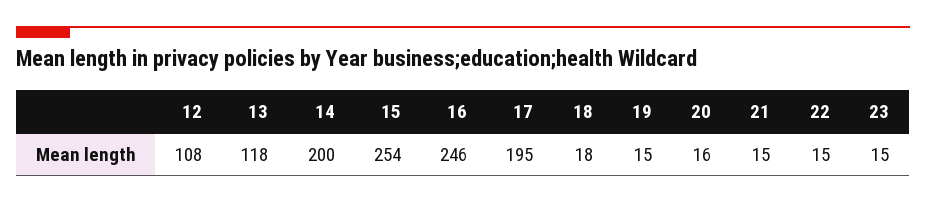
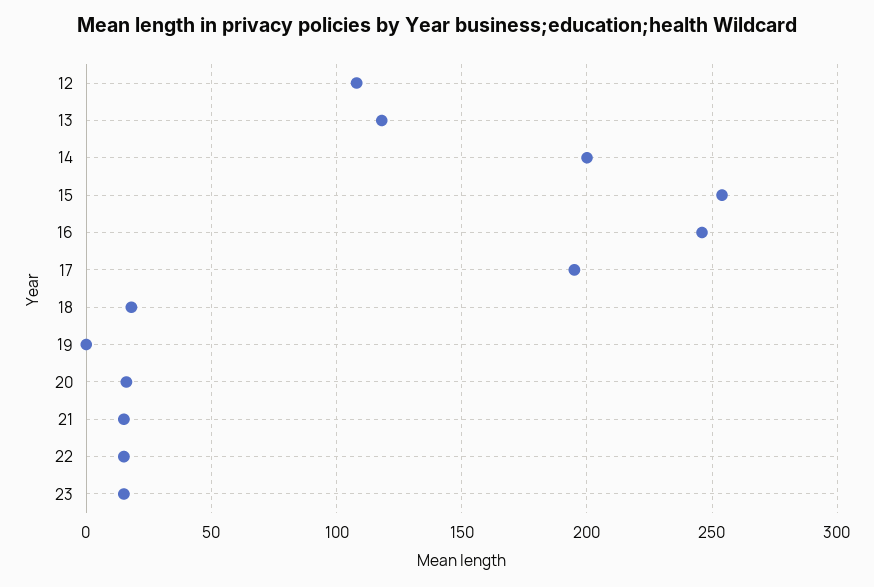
  {
    "12": 108,
    "13": 118,
    "14": 200,
    "15": 254,
    "16": 246,
    "17": 195,
    "18": 18,
-   "19": 15,
+   "19": 0,
    "20": 16,
    "21": 15,
    "22": 15,
    "23": 15
  }

